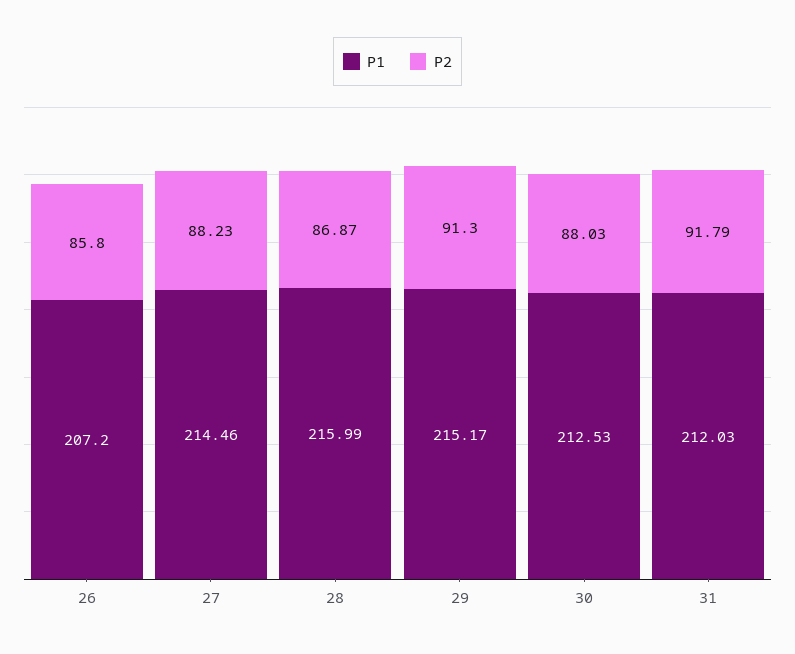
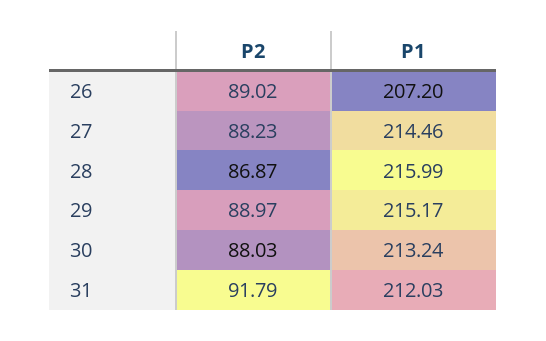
  {
    "P1": {
      "26": 207.2,
      "27": 214.46,
      "28": 215.99,
      "29": 215.17,
-     "30": 212.53,
+     "30": 213.24,
      "31": 212.03
    },
    "P2": {
-     "26": 85.8,
+     "26": 89.02,
      "27": 88.23,
      "28": 86.87,
-     "29": 91.3,
+     "29": 88.97,
      "30": 88.03,
      "31": 91.79
    }
  }

